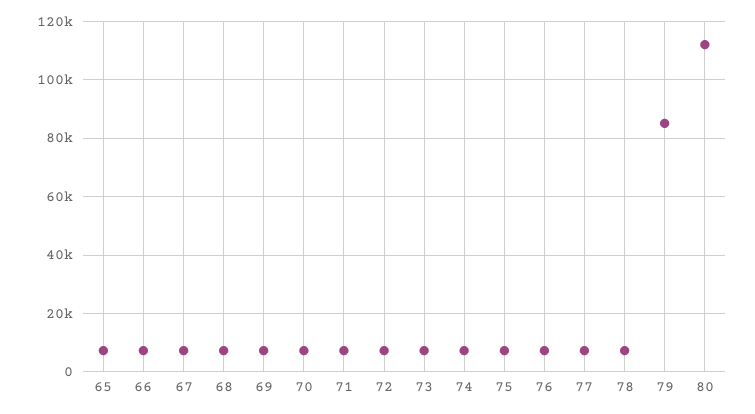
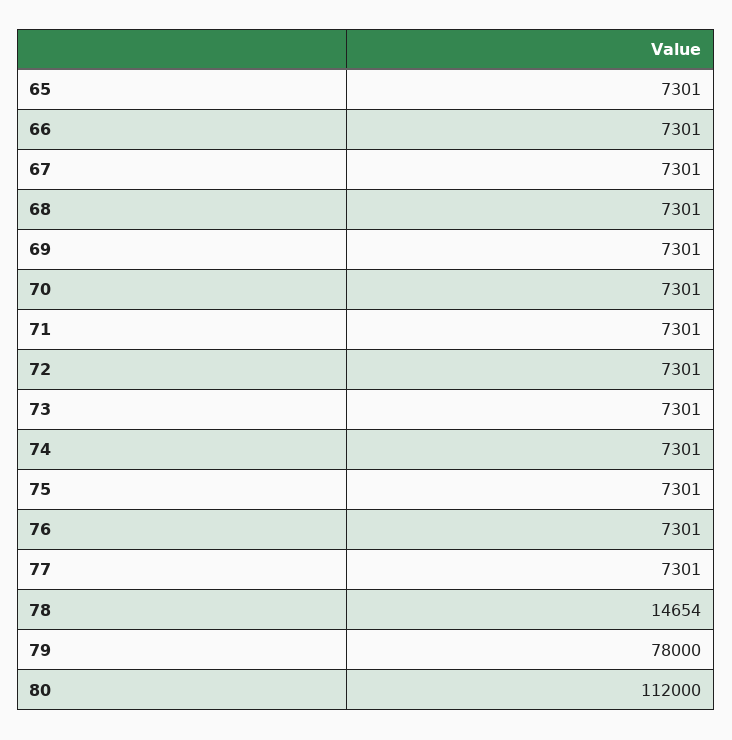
  {
    "65": 7301,
    "66": 7301,
    "67": 7301,
    "68": 7301,
    "69": 7301,
    "70": 7301,
    "71": 7301,
    "72": 7301,
    "73": 7301,
    "74": 7301,
    "75": 7301,
    "76": 7301,
    "77": 7301,
-   "78": 7500,
+   "78": 14654,
-   "79": 85000,
+   "79": 78000,
    "80": 112000
  }

